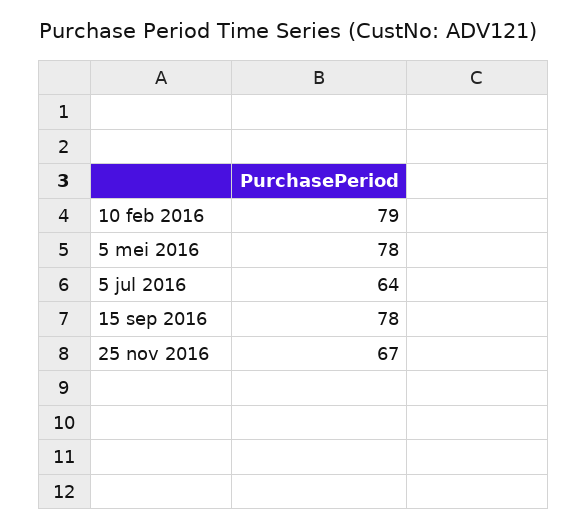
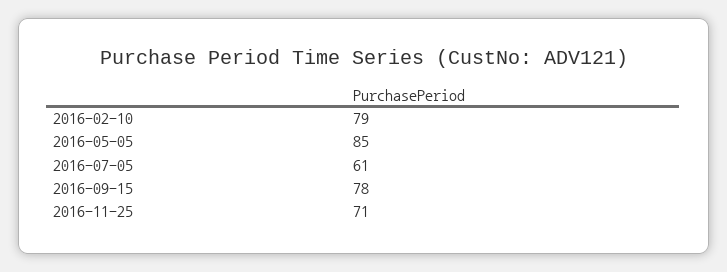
  {
    "10 feb 2016": 79,
-   "5 mei 2016": 78,
+   "5 mei 2016": 85,
-   "5 jul 2016": 64,
+   "5 jul 2016": 61,
    "15 sep 2016": 78,
-   "25 nov 2016": 67
+   "25 nov 2016": 71
  }

